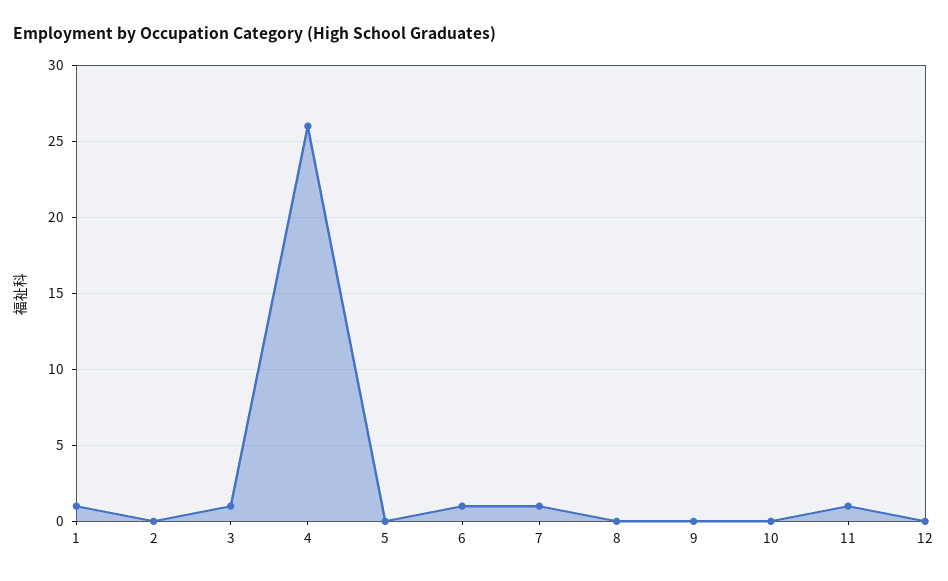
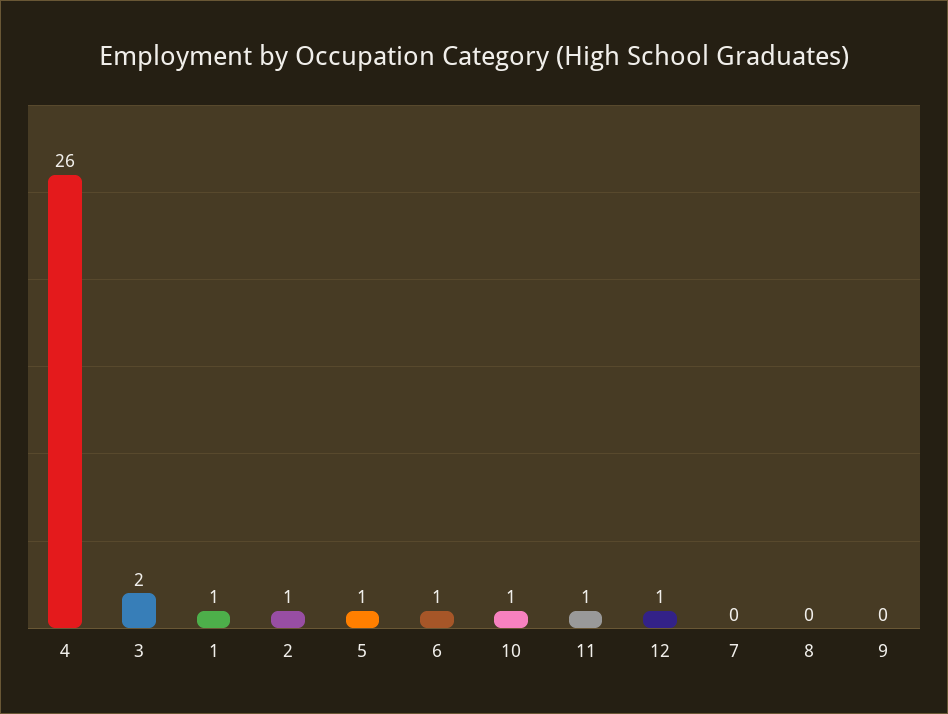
  {
    "1": 1,
-   "2": 0,
+   "2": 1,
-   "3": 1,
+   "3": 2,
    "4": 26,
-   "5": 0,
+   "5": 1,
    "6": 1,
-   "7": 1,
+   "7": 0,
    "8": 0,
    "9": 0,
-   "10": 0,
+   "10": 1,
    "11": 1,
-   "12": 0
+   "12": 1
  }

